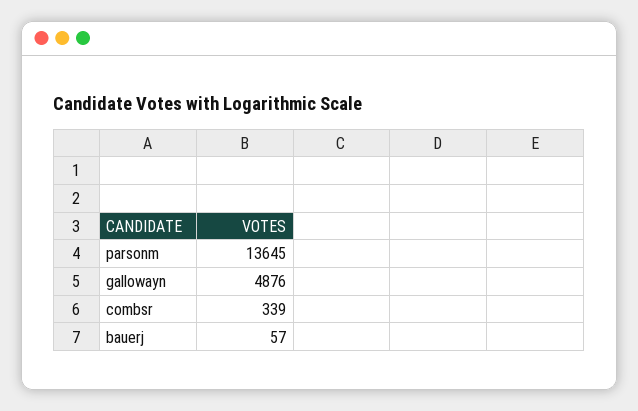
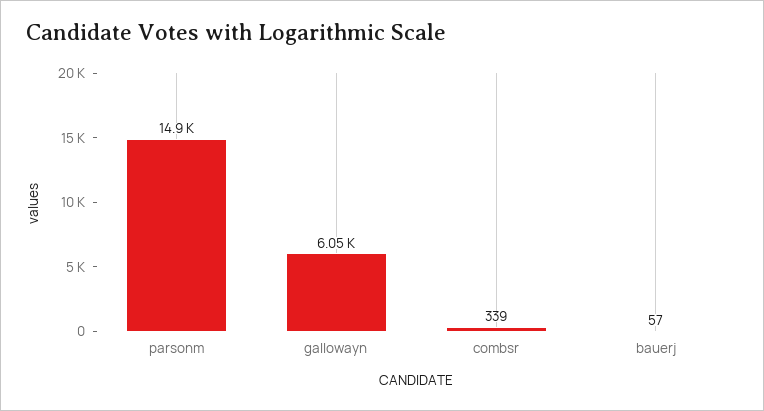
  {
-   "parsonm": 13645,
+   "parsonm": 14900,
-   "gallowayn": 4876,
+   "gallowayn": 6050,
    "combsr": 339,
    "bauerj": 57
  }

